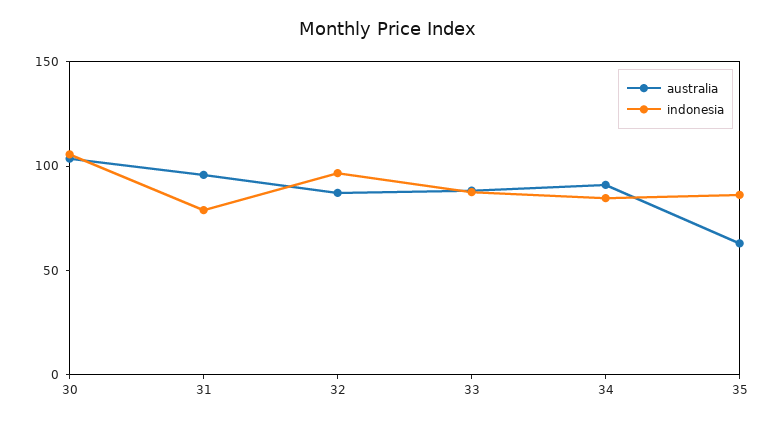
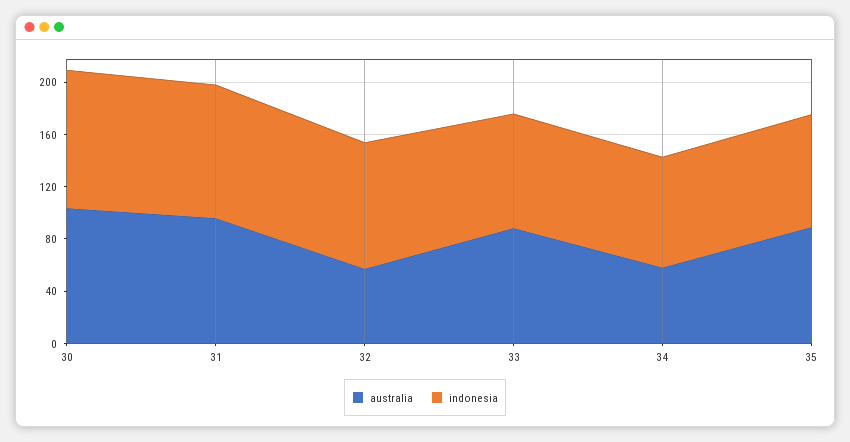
  {
    "australia": {
      "30": 100,
      "31": 100,
-     "32": 90,
+     "32": 60,
      "33": 90,
-     "34": 90,
+     "34": 60,
-     "35": 60
+     "35": 90
    },
    "indonesia": {
      "30": 110,
-     "31": 80,
+     "31": 100,
      "32": 100,
      "33": 90,
      "34": 80,
      "35": 90
    }
  }

